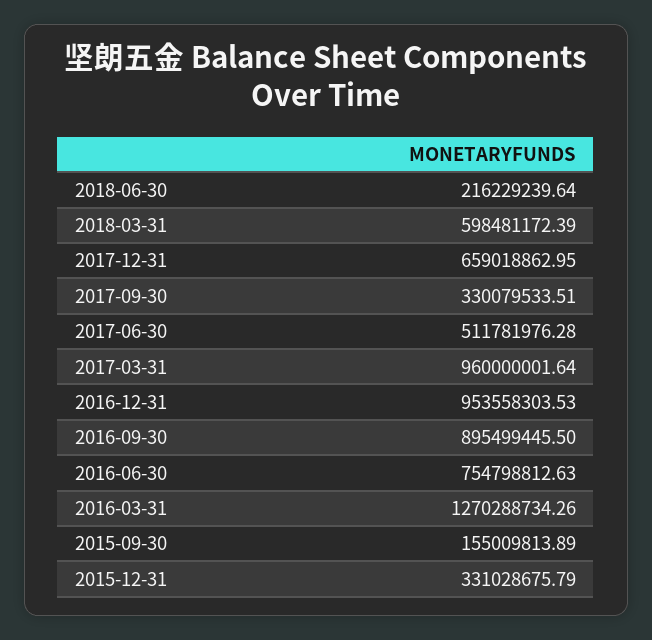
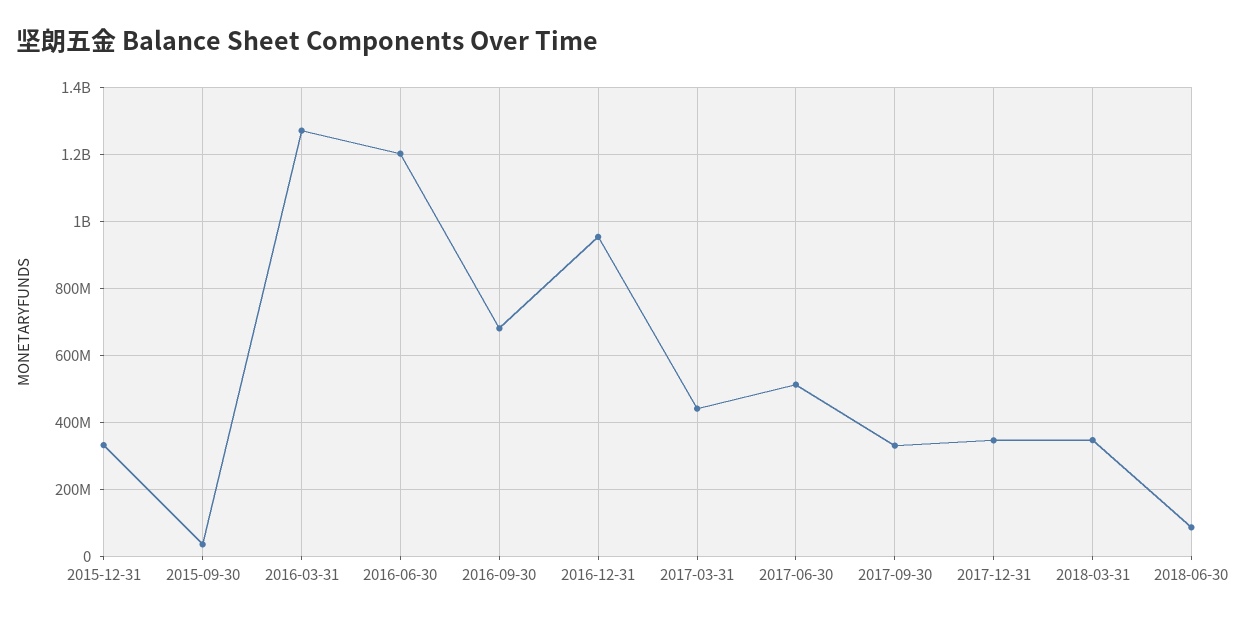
  {
-   "2018-06-30": 216229239.64,
+   "2018-06-30": 80000000,
-   "2018-03-31": 598481172.39,
+   "2018-03-31": 340000000,
-   "2017-12-31": 659018862.95,
+   "2017-12-31": 340000000,
    "2017-09-30": 330079533.51,
    "2017-06-30": 511781976.28,
-   "2017-03-31": 960000001.64,
+   "2017-03-31": 440000000,
    "2016-12-31": 953558303.53,
-   "2016-09-30": 895499445.5,
+   "2016-09-30": 680000000,
-   "2016-06-30": 754798812.63,
+   "2016-06-30": 1200000000,
    "2016-03-31": 1270288734.26,
-   "2015-09-30": 155009813.89,
+   "2015-09-30": 40000000,
    "2015-12-31": 331028675.79
  }

